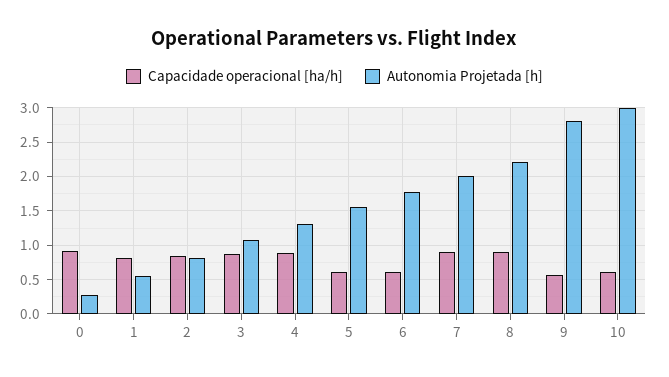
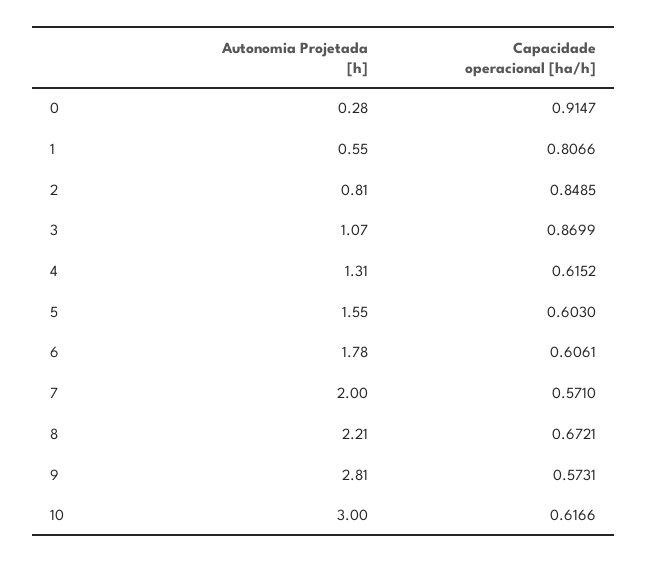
  {
    "Capacidade operacional [ha/h]": {
      "0": 0.9147,
      "1": 0.8066,
      "2": 0.8485,
      "3": 0.8699,
-     "4": 0.9,
+     "4": 0.6152,
      "5": 0.603,
      "6": 0.6061,
-     "7": 0.9,
+     "7": 0.571,
-     "8": 0.9,
+     "8": 0.6721,
      "9": 0.5731,
      "10": 0.6166
    },
    "Autonomia Projetada [h]": {
      "0": 0.28,
      "1": 0.55,
      "2": 0.81,
      "3": 1.07,
      "4": 1.31,
      "5": 1.55,
      "6": 1.78,
      "7": 2,
      "8": 2.21,
      "9": 2.81,
      "10": 3
    }
  }

